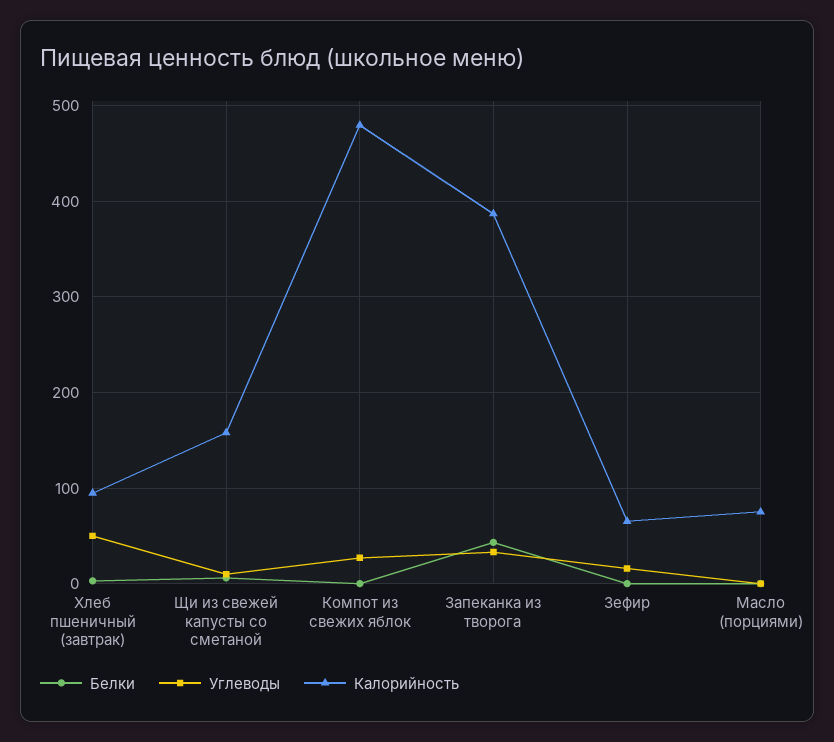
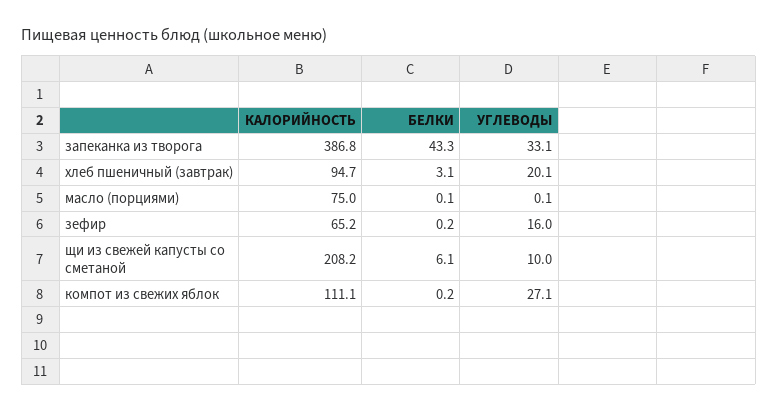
  {
    "Белки": {
      "Хлеб пшеничный (завтрак)": 3.1,
      "Щи из свежей капусты со сметаной": 6.1,
      "Компот из свежих яблок": 0.2,
      "Запеканка из творога": 43.3,
      "Зефир": 0.2,
      "Масло (порциями)": 0.1
    },
    "Углеводы": {
-     "Хлеб пшеничный (завтрак)": 50,
+     "Хлеб пшеничный (завтрак)": 20.1,
      "Щи из свежей капусты со сметаной": 10,
      "Компот из свежих яблок": 27.1,
      "Запеканка из творога": 33.1,
      "Зефир": 16,
      "Масло (порциями)": 0.1
    },
    "Калорийность": {
      "Хлеб пшеничный (завтрак)": 94.7,
-     "Щи из свежей капусты со сметаной": 160,
+     "Щи из свежей капусты со сметаной": 208.2,
-     "Компот из свежих яблок": 480,
+     "Компот из свежих яблок": 111.1,
      "Запеканка из творога": 386.8,
      "Зефир": 65.2,
      "Масло (порциями)": 75
    }
  }

